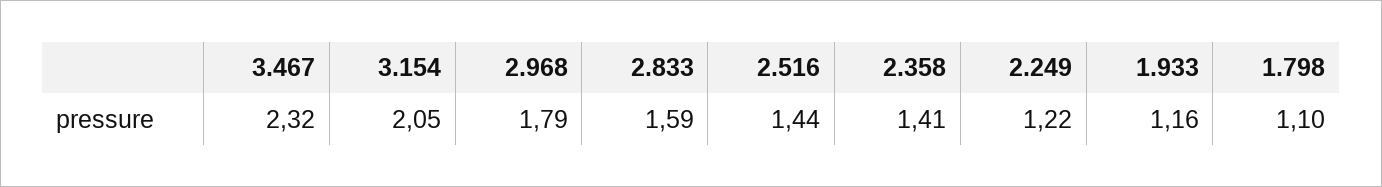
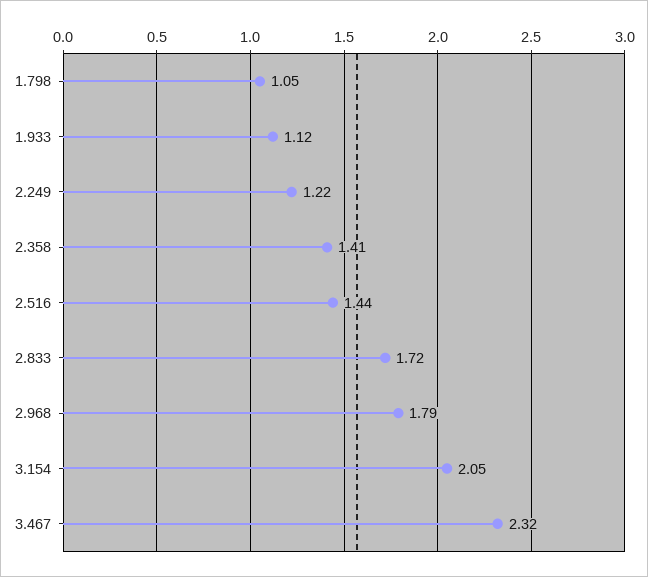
  {
    "3.467": 2.32,
    "3.154": 2.05,
    "2.968": 1.79,
-   "2.833": 1.59,
+   "2.833": 1.72,
    "2.516": 1.44,
    "2.358": 1.41,
    "2.249": 1.22,
-   "1.933": 1.16,
+   "1.933": 1.12,
-   "1.798": 1.1
+   "1.798": 1.05
  }

